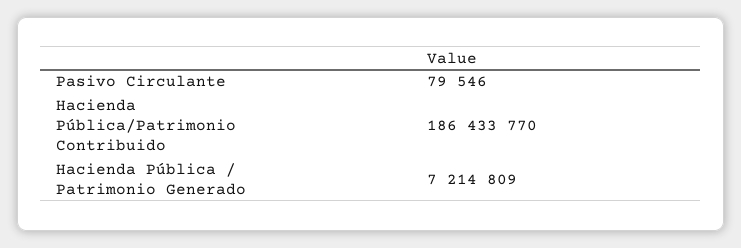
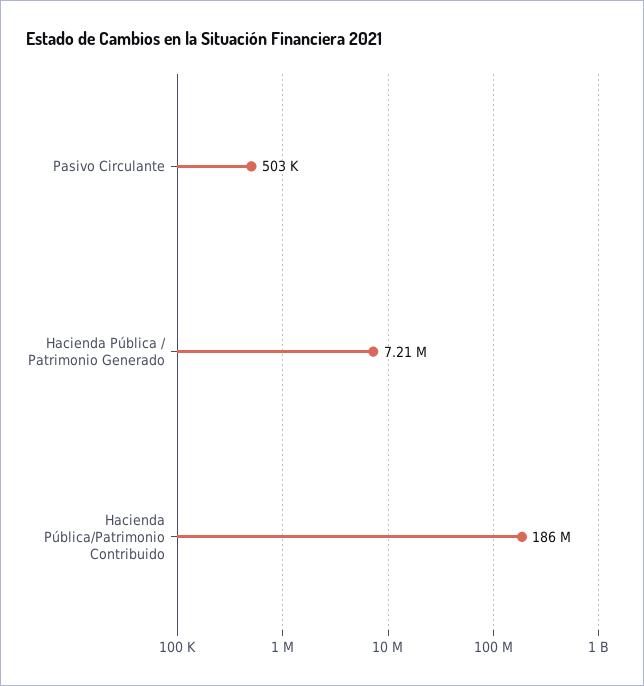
  {
-   "Pasivo Circulante": 79546,
+   "Pasivo Circulante": 503000,
    "Hacienda Pública/Patrimonio Contribuido": 186433770,
    "Hacienda Pública / Patrimonio Generado": 7214809
  }

